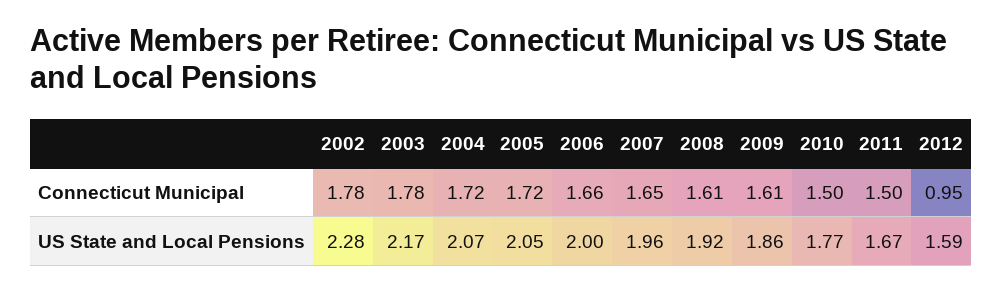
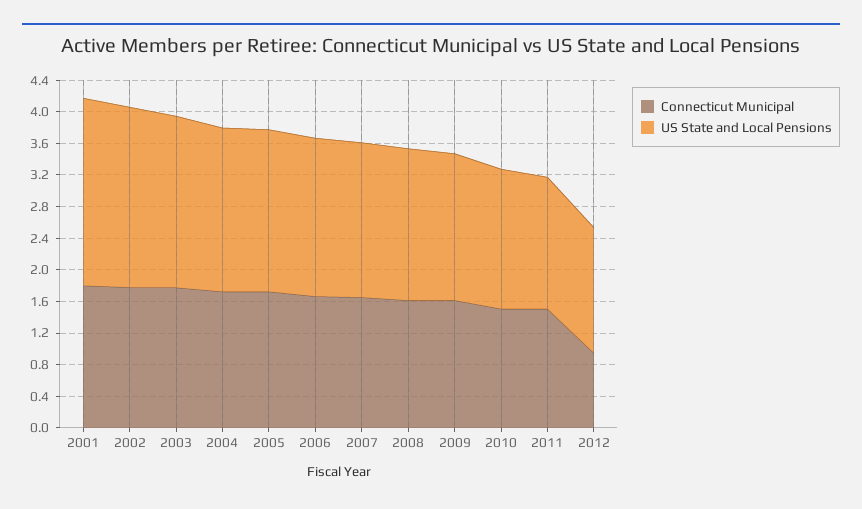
  {
    "Connecticut Municipal": {
      "2002": 1.78,
      "2003": 1.78,
      "2004": 1.72,
      "2005": 1.72,
      "2006": 1.66,
      "2007": 1.65,
      "2008": 1.61,
      "2009": 1.61,
      "2010": 1.5,
      "2011": 1.5,
-     "2012": 0.95
+     "2012": 0.95,
+     "2001": 1.8
    },
    "US State and Local Pensions": {
      "2002": 2.28,
      "2003": 2.17,
      "2004": 2.07,
      "2005": 2.05,
      "2006": 2,
      "2007": 1.96,
      "2008": 1.92,
      "2009": 1.86,
      "2010": 1.77,
      "2011": 1.67,
-     "2012": 1.59
+     "2012": 1.59,
+     "2001": 2.4
    }
  }

